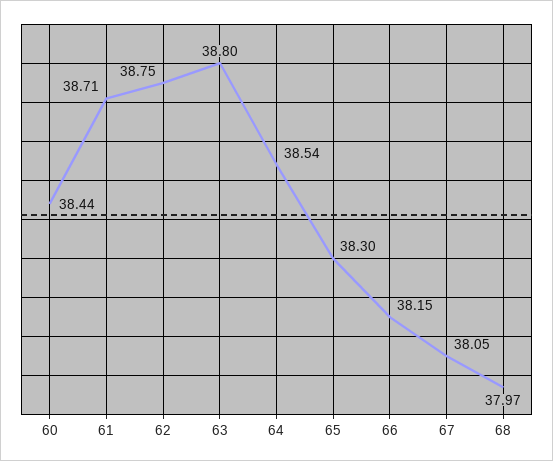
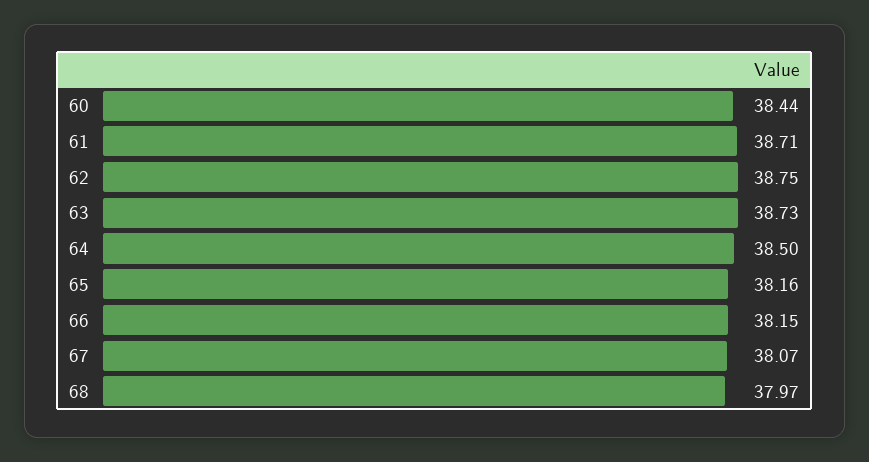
  {
    "60": 38.44,
    "61": 38.71,
    "62": 38.75,
-   "63": 38.8,
+   "63": 38.73,
-   "64": 38.54,
+   "64": 38.5,
-   "65": 38.3,
+   "65": 38.16,
    "66": 38.15,
-   "67": 38.05,
+   "67": 38.07,
    "68": 37.97
  }

